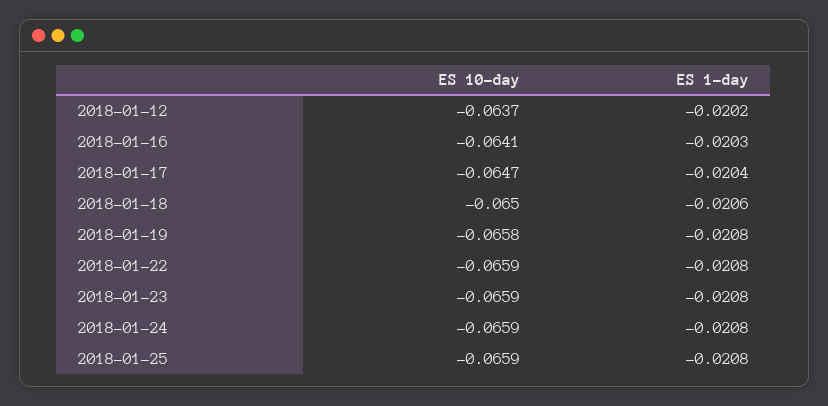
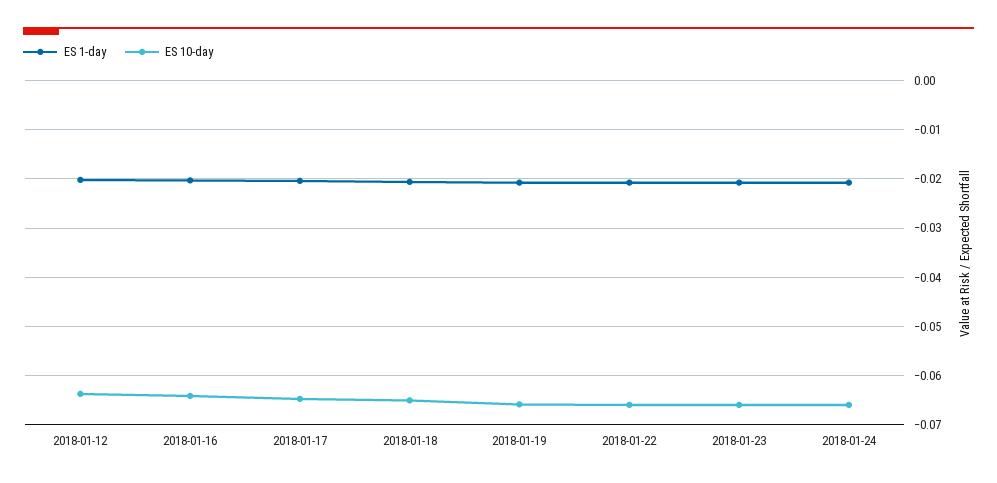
  {
    "ES 10-day": {
      "2018-01-12": -0.0637,
      "2018-01-16": -0.0641,
      "2018-01-17": -0.0647,
      "2018-01-18": -0.065,
      "2018-01-19": -0.0658,
      "2018-01-22": -0.0659,
      "2018-01-23": -0.0659,
-     "2018-01-24": -0.0659,
+     "2018-01-24": -0.0659
-     "2018-01-25": -0.0659
    },
    "ES 1-day": {
      "2018-01-12": -0.0202,
      "2018-01-16": -0.0203,
      "2018-01-17": -0.0204,
      "2018-01-18": -0.0206,
      "2018-01-19": -0.0208,
      "2018-01-22": -0.0208,
      "2018-01-23": -0.0208,
-     "2018-01-24": -0.0208,
+     "2018-01-24": -0.0208
-     "2018-01-25": -0.0208
    }
  }

